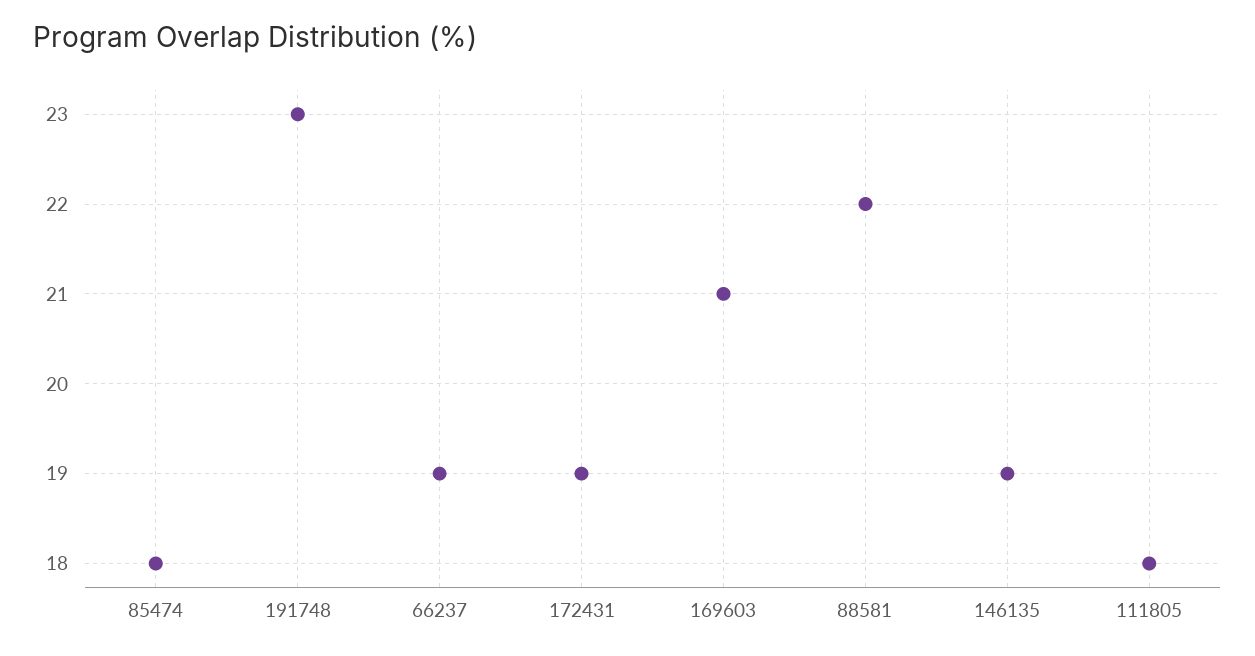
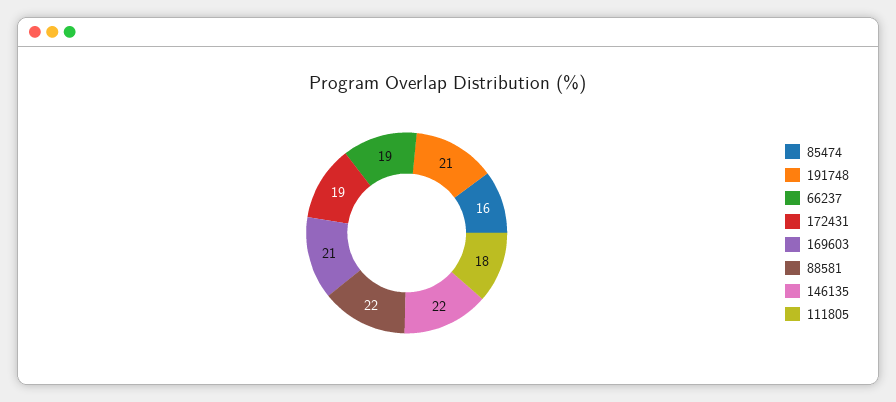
  {
-   "85474": 18,
+   "85474": 16,
-   "191748": 23,
+   "191748": 21,
    "66237": 19,
    "172431": 19,
    "169603": 21,
    "88581": 22,
-   "146135": 19,
+   "146135": 22,
    "111805": 18
  }

